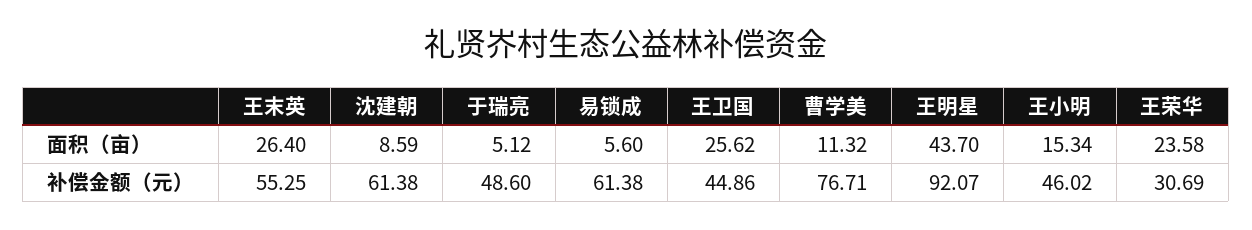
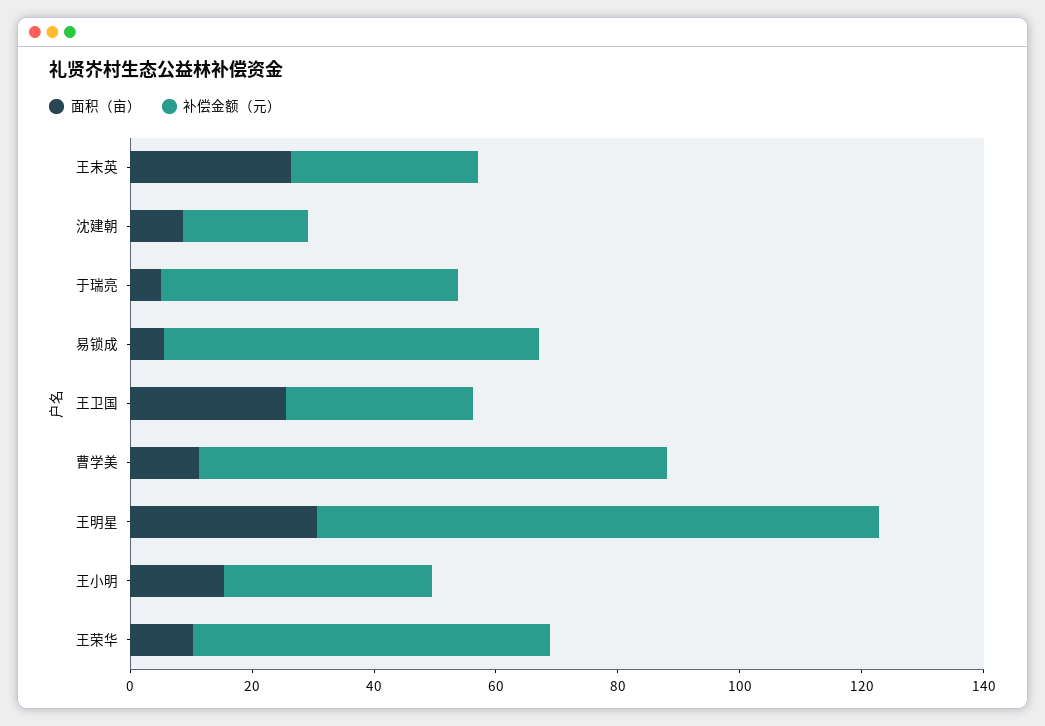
  {
    "面积（亩）": {
      "王末英": 26.4,
      "沈建朝": 8.59,
      "于瑞亮": 5.12,
      "易锁成": 5.6,
      "王卫国": 25.62,
      "曹学美": 11.32,
-     "王明星": 43.7,
+     "王明星": 30,
      "王小明": 15.34,
-     "王荣华": 23.58
+     "王荣华": 10
    },
    "补偿金额（元）": {
-     "王末英": 55.25,
+     "王末英": 30,
-     "沈建朝": 61.38,
+     "沈建朝": 20,
      "于瑞亮": 48.6,
      "易锁成": 61.38,
-     "王卫国": 44.86,
+     "王卫国": 30,
      "曹学美": 76.71,
      "王明星": 92.07,
-     "王小明": 46.02,
+     "王小明": 35,
-     "王荣华": 30.69
+     "王荣华": 60
    }
  }

